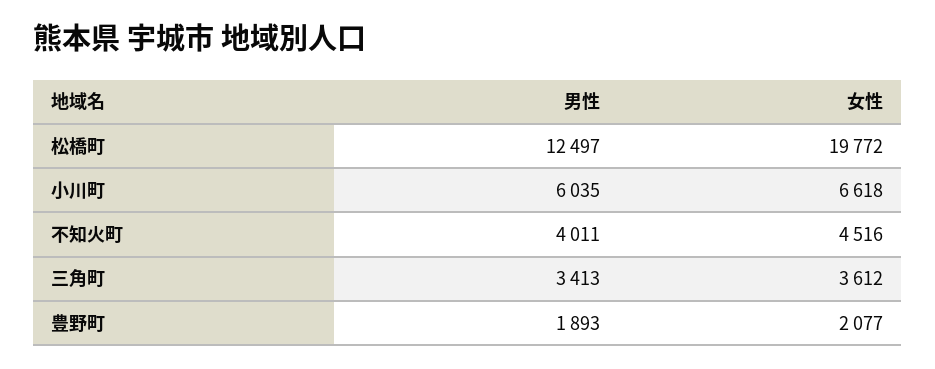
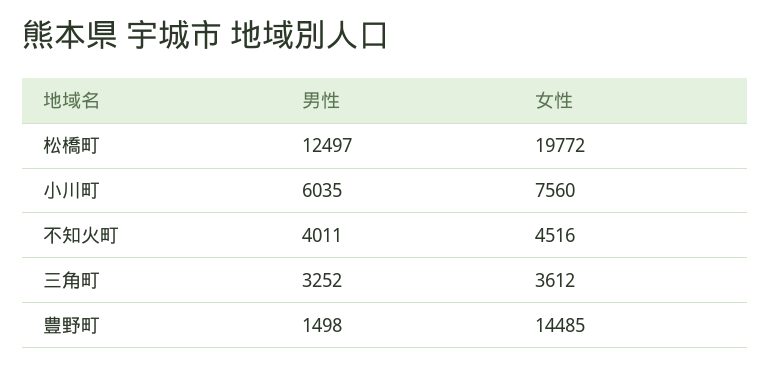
  {
    "男性": {
      "松橋町": 12497,
      "小川町": 6035,
      "不知火町": 4011,
-     "三角町": 3413,
+     "三角町": 3252,
-     "豊野町": 1893
+     "豊野町": 1498
    },
    "女性": {
      "松橋町": 19772,
-     "小川町": 6618,
+     "小川町": 7560,
      "不知火町": 4516,
      "三角町": 3612,
-     "豊野町": 2077
+     "豊野町": 14485
    }
  }

